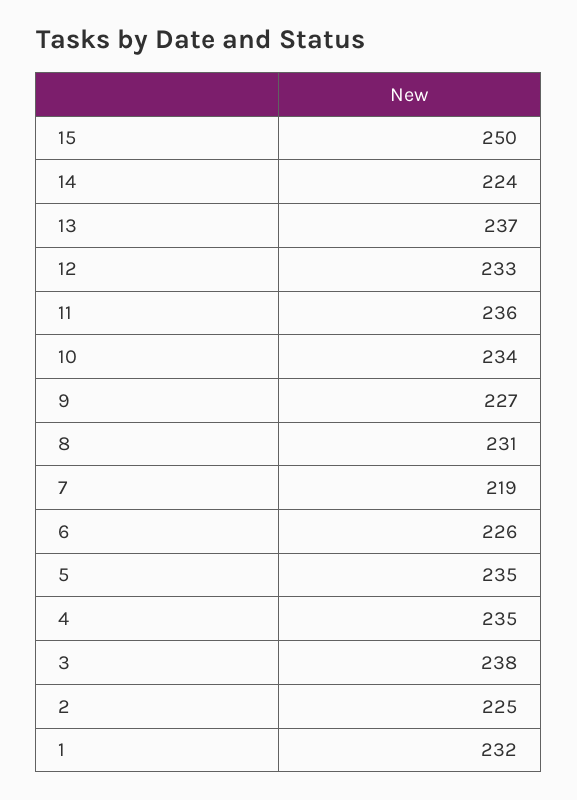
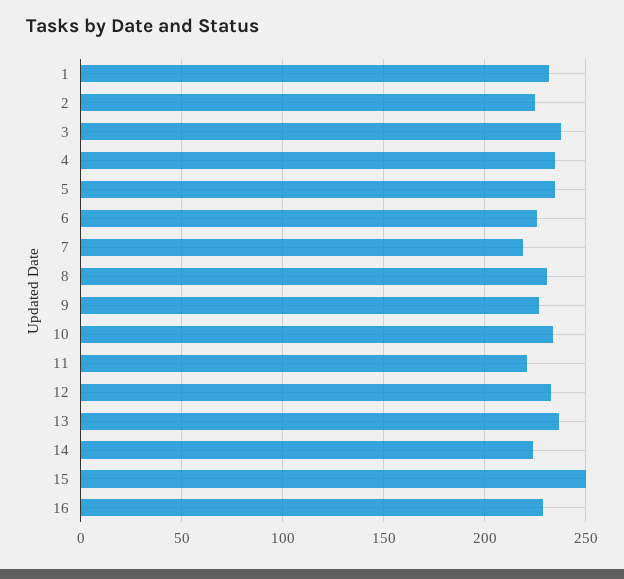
  {
    "15": 250,
    "14": 224,
    "13": 237,
    "12": 233,
-   "11": 236,
+   "11": 220,
    "10": 234,
    "9": 227,
    "8": 231,
    "7": 219,
    "6": 226,
    "5": 235,
    "4": 235,
    "3": 238,
    "2": 225,
-   "1": 232
+   "1": 232,
+   "16": 230
  }

